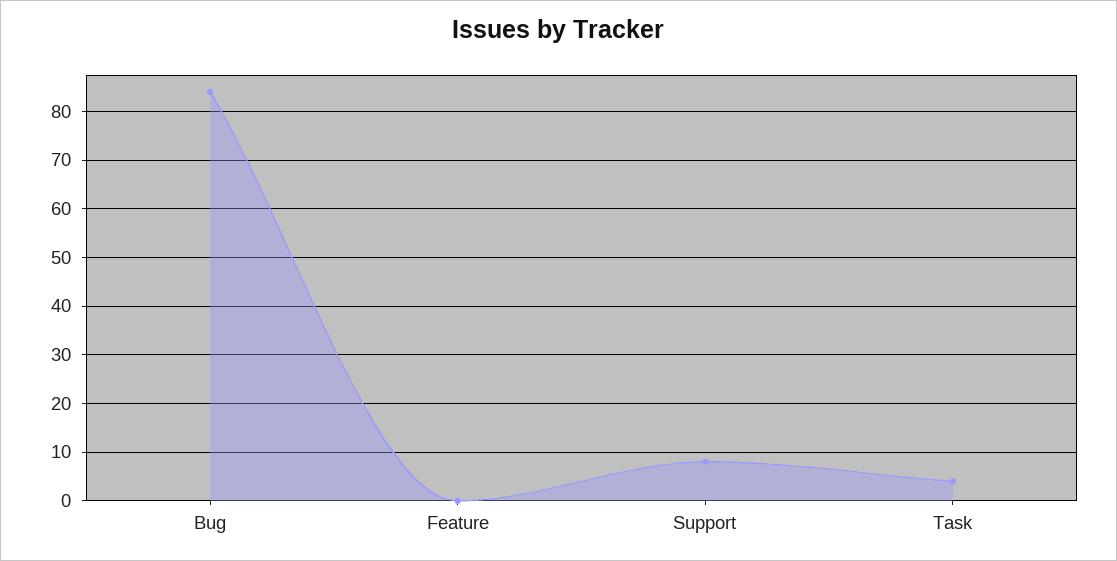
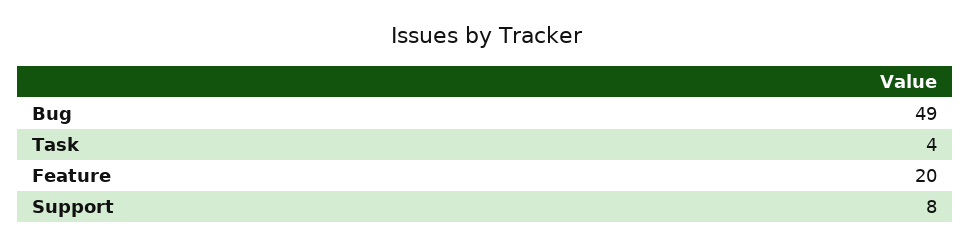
  {
-   "Bug": 85,
+   "Bug": 49,
-   "Feature": 0,
+   "Feature": 20,
    "Support": 8,
    "Task": 4
  }

